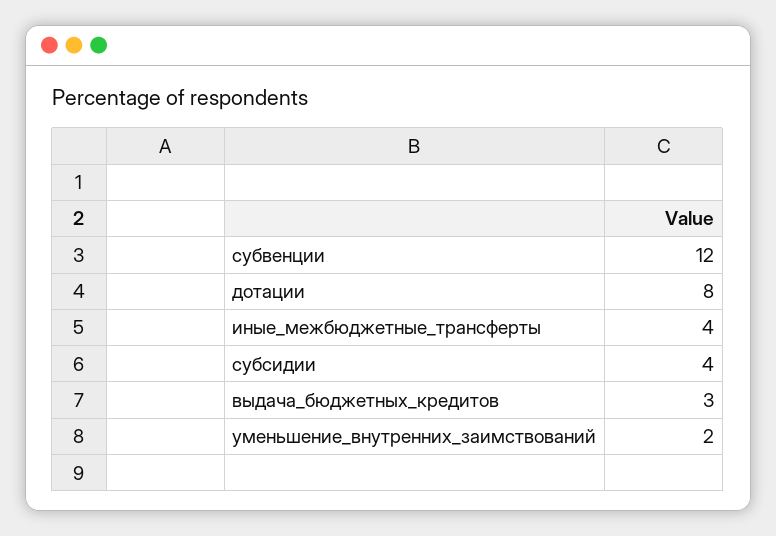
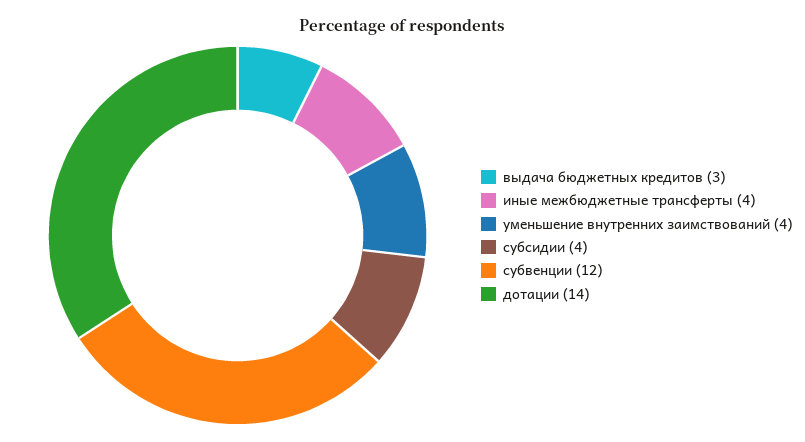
  {
    "субвенции": 12,
-   "дотации": 8,
+   "дотации": 14,
    "иные_межбюджетные_трансферты": 4,
    "субсидии": 4,
    "выдача_бюджетных_кредитов": 3,
-   "уменьшение_внутренних_заимствований": 2
+   "уменьшение_внутренних_заимствований": 4
  }

